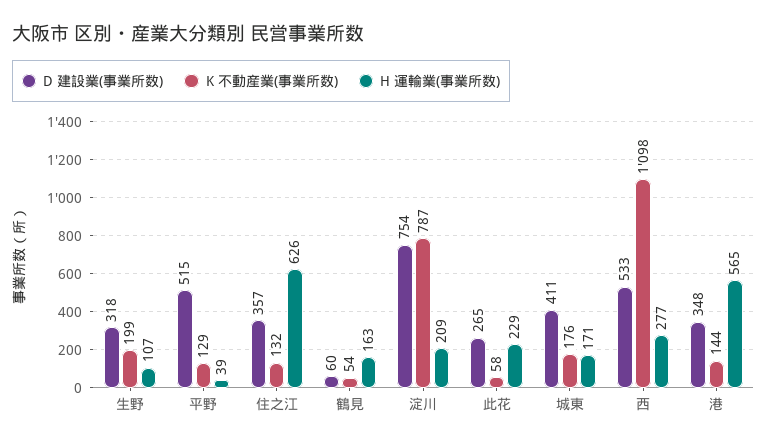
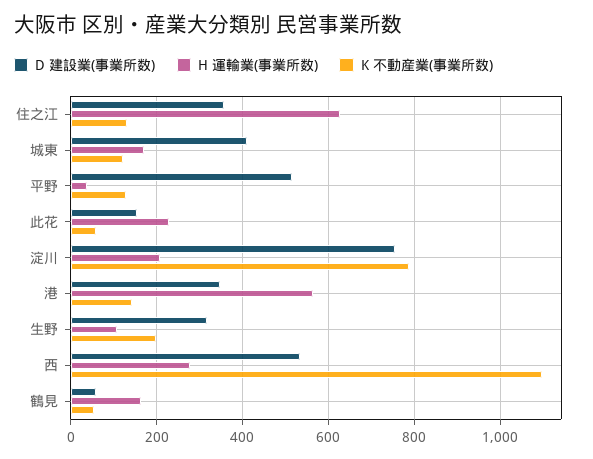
  {
    "D 建設業(事業所数)": {
      "生野": 318,
      "平野": 515,
      "住之江": 357,
      "鶴見": 60,
      "淀川": 754,
-     "此花": 265,
+     "此花": 160,
      "城東": 411,
      "西": 533,
      "港": 348
    },
    "K 不動産業(事業所数)": {
      "生野": 199,
      "平野": 129,
      "住之江": 132,
      "鶴見": 54,
      "淀川": 787,
      "此花": 58,
-     "城東": 176,
+     "城東": 120,
      "西": 1098,
      "港": 144
    },
    "H 運輸業(事業所数)": {
      "生野": 107,
      "平野": 39,
      "住之江": 626,
      "鶴見": 163,
      "淀川": 209,
      "此花": 229,
      "城東": 171,
      "西": 277,
      "港": 565
    }
  }

